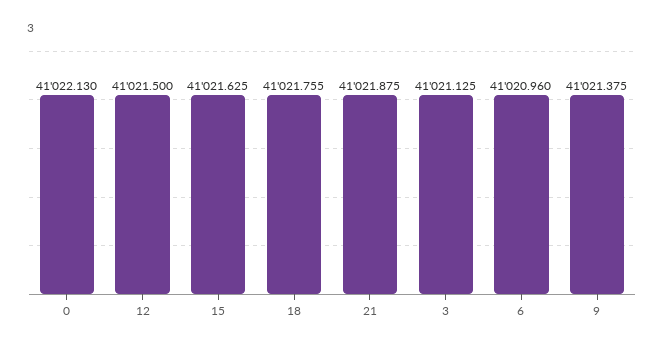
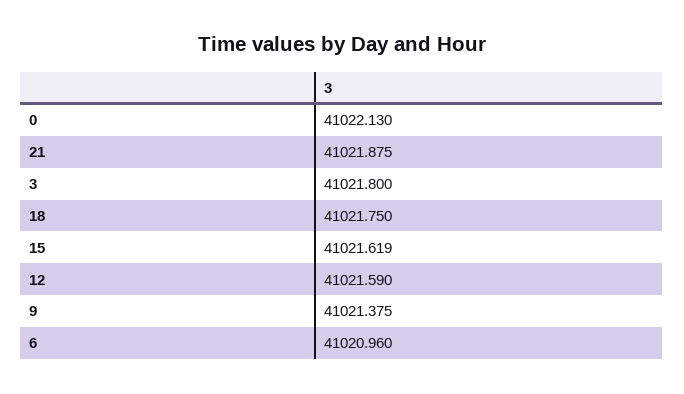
  {
    "0": 41022.13,
-   "12": 41021.5,
+   "12": 41021.59,
-   "15": 41021.625,
+   "15": 41021.619,
-   "18": 41021.755,
+   "18": 41021.75,
    "21": 41021.875,
-   "3": 41021.125,
+   "3": 41021.8,
    "6": 41020.96,
    "9": 41021.375
  }

